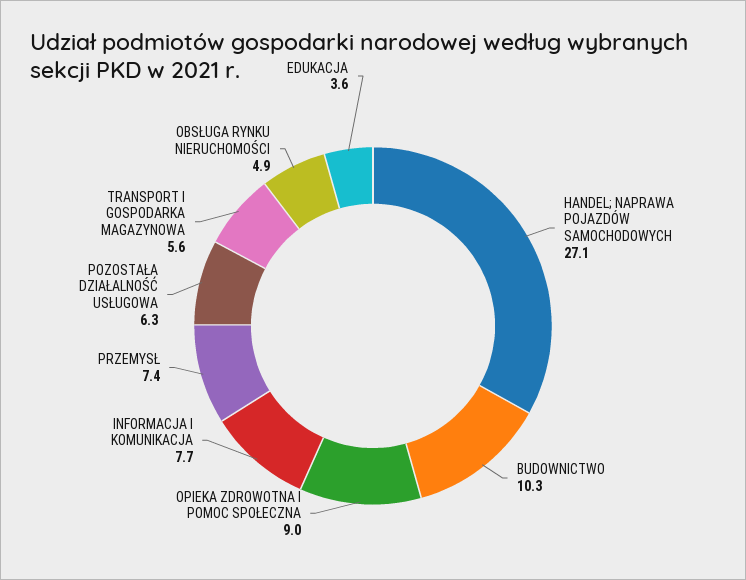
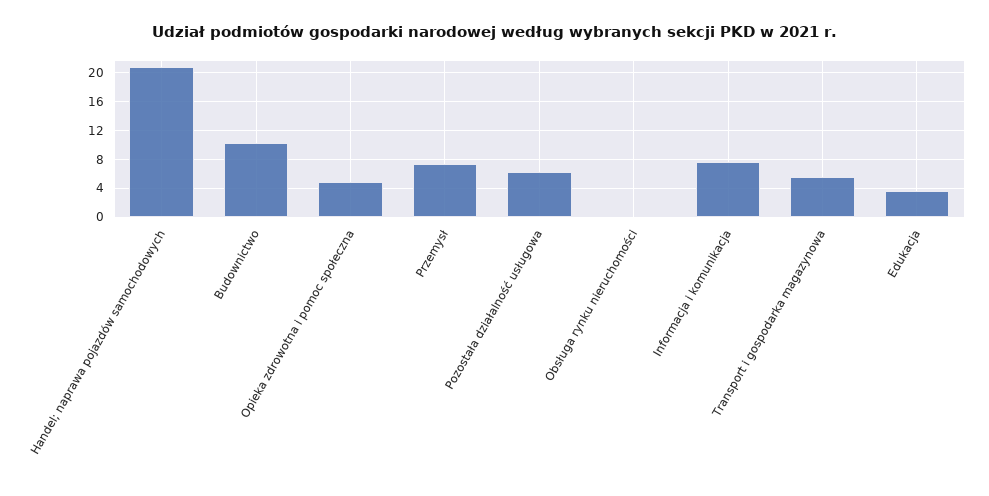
  {
-   "HANDEL; NAPRAWA POJAZDÓW SAMOCHODOWYCH": 27.1,
+   "HANDEL; NAPRAWA POJAZDÓW SAMOCHODOWYCH": 21,
    "BUDOWNICTWO": 10.3,
-   "OPIEKA ZDROWOTNA I POMOC SPOŁECZNA": 9,
+   "OPIEKA ZDROWOTNA I POMOC SPOŁECZNA": 5,
    "INFORMACJA I KOMUNIKACJA": 7.7,
    "PRZEMYSŁ": 7.4,
    "POZOSTAŁA DZIAŁALNOŚĆ USŁUGOWA": 6.3,
    "TRANSPORT I GOSPODARKA MAGAZYNOWA": 5.6,
-   "OBSŁUGA RYNKU NIERUCHOMOŚCI": 4.9,
+   "OBSŁUGA RYNKU NIERUCHOMOŚCI": 0,
    "EDUKACJA": 3.6
  }

